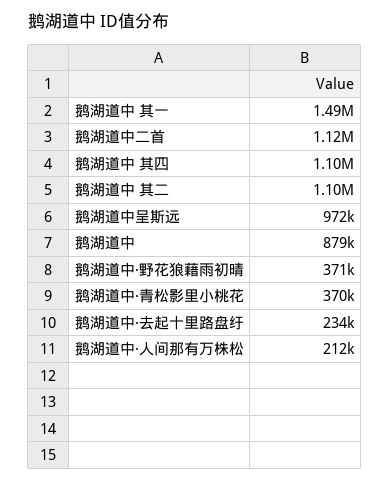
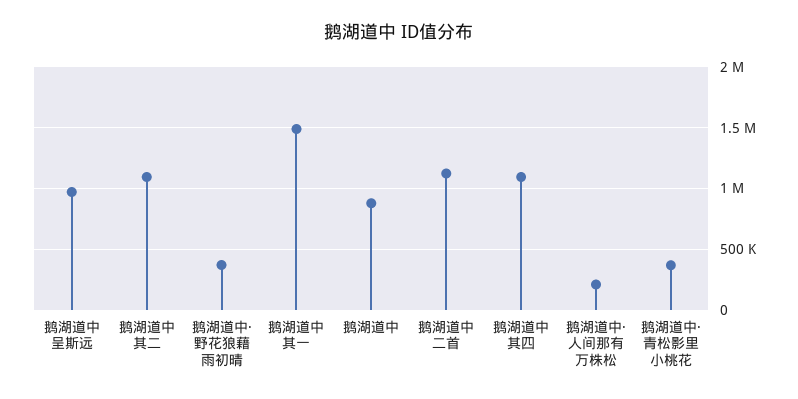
  {
    "鹅湖道中 其一": 1490000,
    "鹅湖道中二首": 1120000,
    "鹅湖道中 其四": 1100000,
    "鹅湖道中 其二": 1100000,
    "鹅湖道中呈斯远": 972000,
    "鹅湖道中": 879000,
    "鹅湖道中·野花狼藉雨初晴": 371000,
    "鹅湖道中·青松影里小桃花": 370000,
-   "鹅湖道中·去起十里路盘纡": 234000,
    "鹅湖道中·人间那有万株松": 212000
  }

